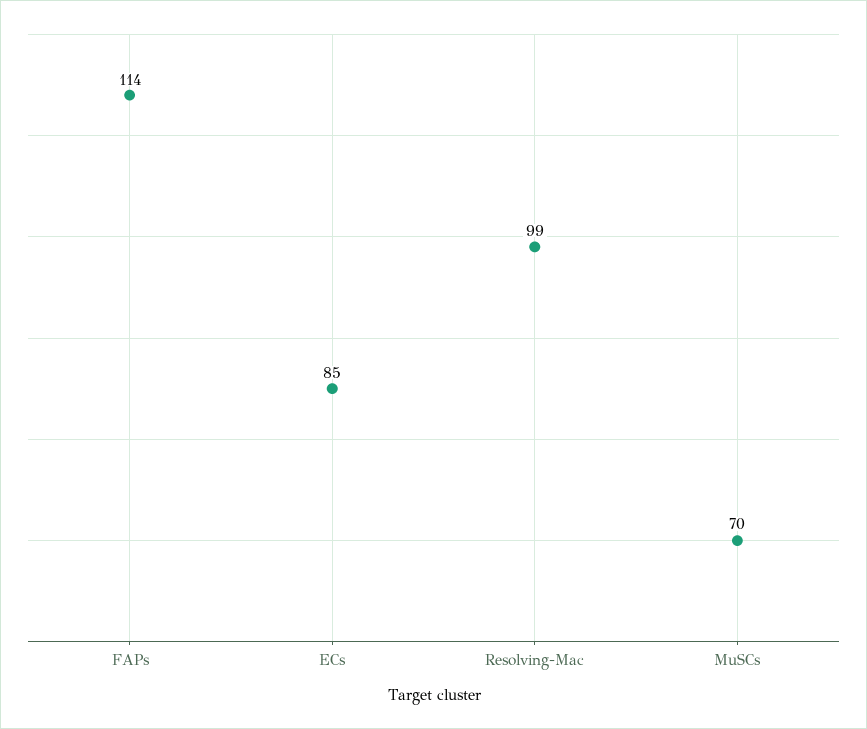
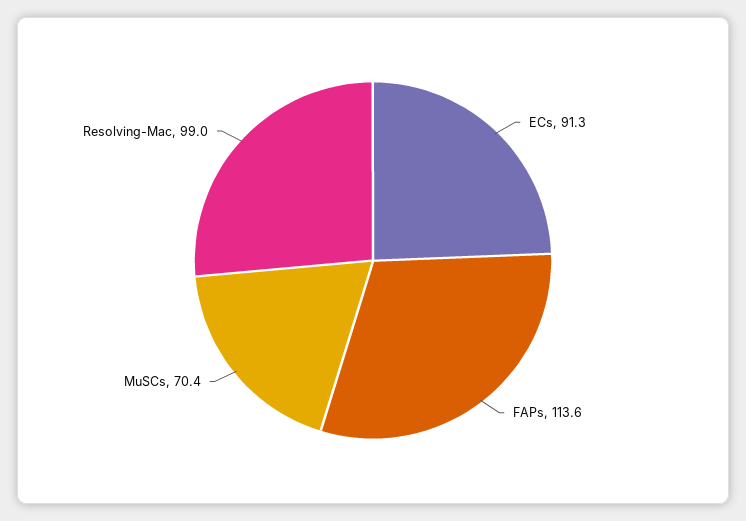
  {
    "FAPs": 113.6,
-   "ECs": 85,
+   "ECs": 91.3,
    "Resolving-Mac": 99,
    "MuSCs": 70.4
  }

